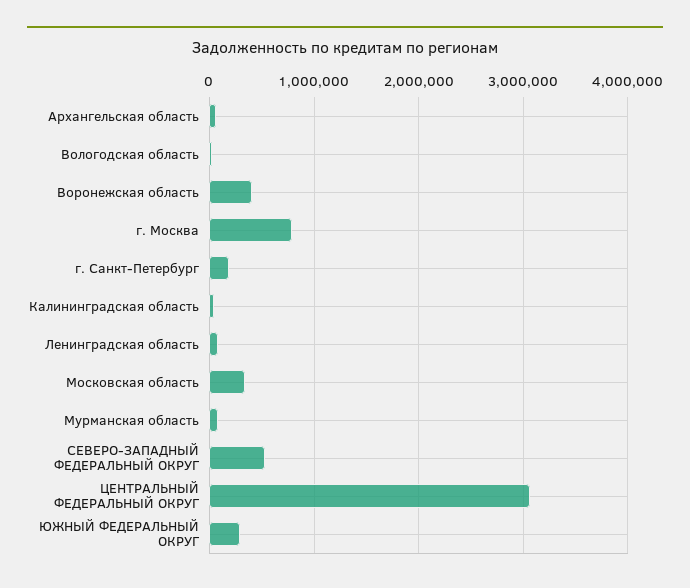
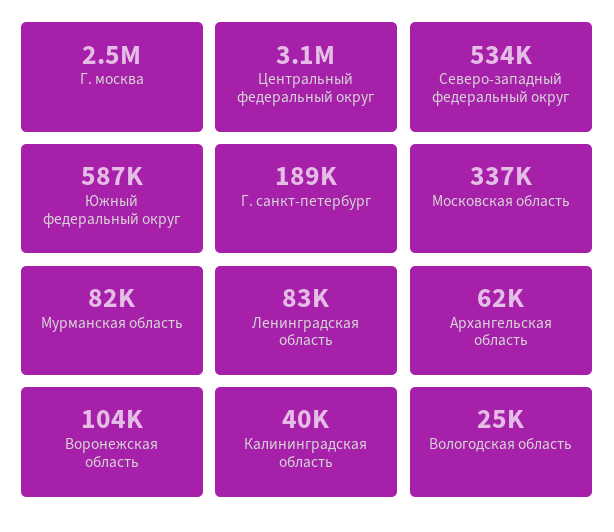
  {
    "Архангельская область": 62000,
    "Вологодская область": 25000,
-   "Воронежская область": 400000,
+   "Воронежская область": 104000,
-   "г. Москва": 800000,
+   "г. Москва": 2500000,
    "г. Санкт-Петербург": 189000,
    "Калининградская область": 40000,
    "Ленинградская область": 83000,
    "Московская область": 337000,
    "Мурманская область": 82000,
    "СЕВЕРО-ЗАПАДНЫЙ ФЕДЕРАЛЬНЫЙ ОКРУГ": 534000,
    "ЦЕНТРАЛЬНЫЙ ФЕДЕРАЛЬНЫЙ ОКРУГ": 3100000,
-   "ЮЖНЫЙ ФЕДЕРАЛЬНЫЙ ОКРУГ": 300000
+   "ЮЖНЫЙ ФЕДЕРАЛЬНЫЙ ОКРУГ": 587000
  }

